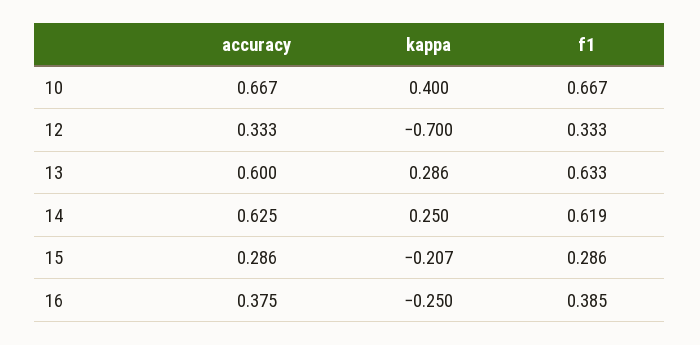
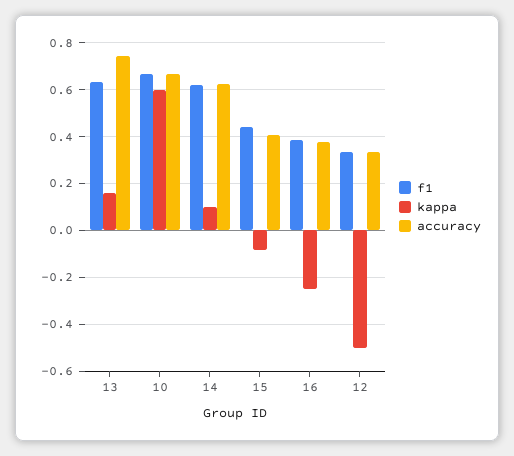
  {
    "accuracy": {
      "10": 0.667,
      "12": 0.333,
-     "13": 0.6,
+     "13": 0.75,
      "14": 0.625,
-     "15": 0.286,
+     "15": 0.4,
      "16": 0.375
    },
    "kappa": {
-     "10": 0.4,
+     "10": 0.6,
-     "12": -0.7,
+     "12": -0.5,
-     "13": 0.286,
+     "13": 0.15,
-     "14": 0.25,
+     "14": 0.1,
-     "15": -0.207,
+     "15": -0.1,
      "16": -0.25
    },
    "f1": {
      "10": 0.667,
      "12": 0.333,
      "13": 0.633,
      "14": 0.619,
-     "15": 0.286,
+     "15": 0.45,
      "16": 0.385
    }
  }

